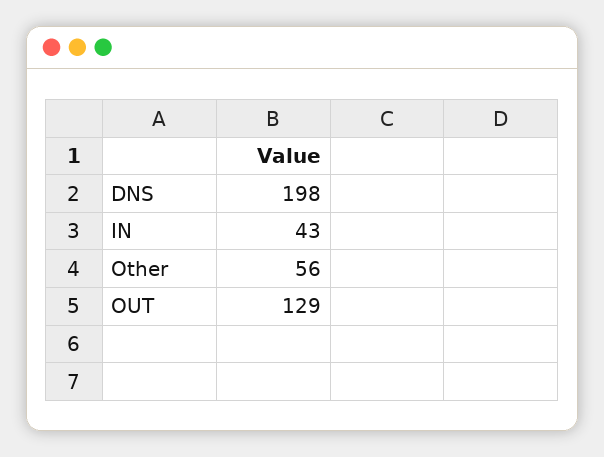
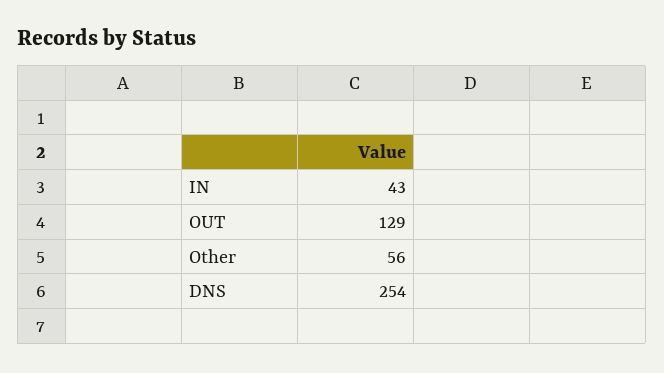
  {
-   "DNS": 198,
+   "DNS": 254,
    "IN": 43,
    "Other": 56,
    "OUT": 129
  }

